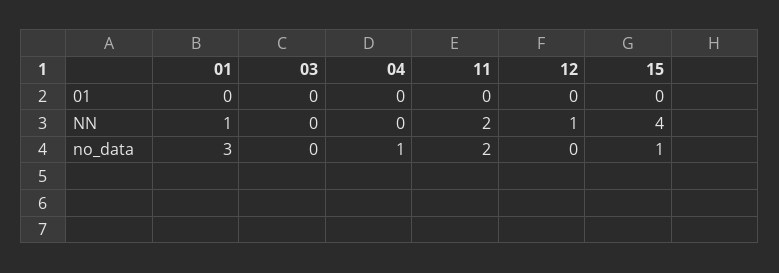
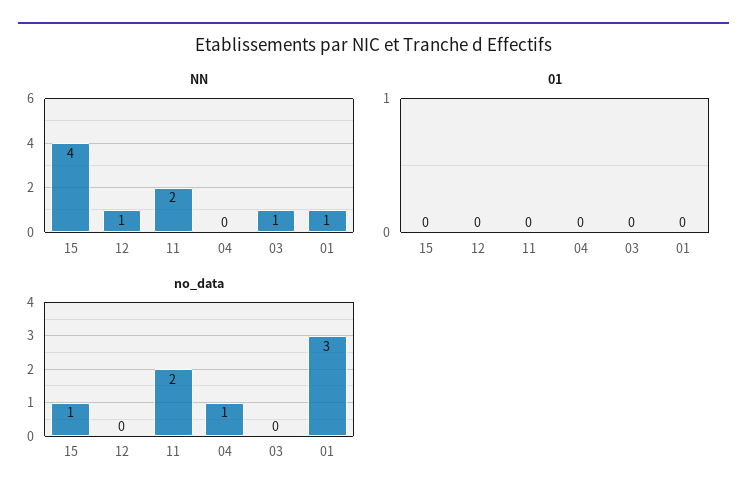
  {
    "01": {
      "01": 0,
      "03": 0,
      "04": 0,
      "11": 0,
      "12": 0,
      "15": 0
    },
    "NN": {
      "01": 1,
-     "03": 0,
+     "03": 1,
      "04": 0,
      "11": 2,
      "12": 1,
      "15": 4
    },
    "no_data": {
      "01": 3,
      "03": 0,
      "04": 1,
      "11": 2,
      "12": 0,
      "15": 1
    }
  }

